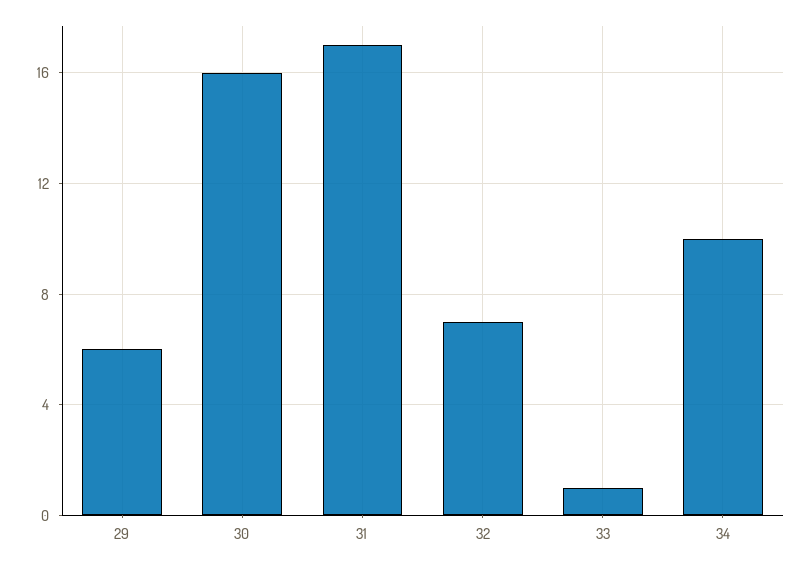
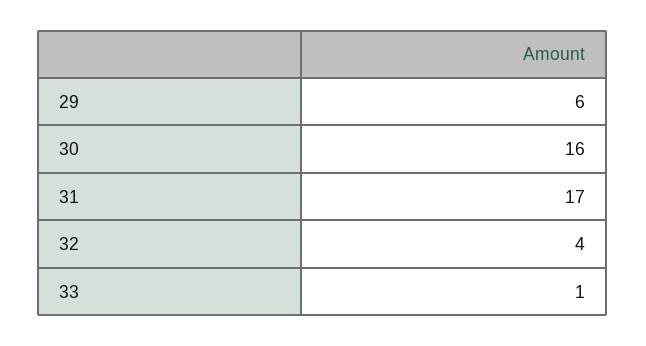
  {
    "29": 6,
    "30": 16,
    "31": 17,
-   "32": 7,
+   "32": 4,
-   "33": 1,
+   "33": 1
-   "34": 10
  }

